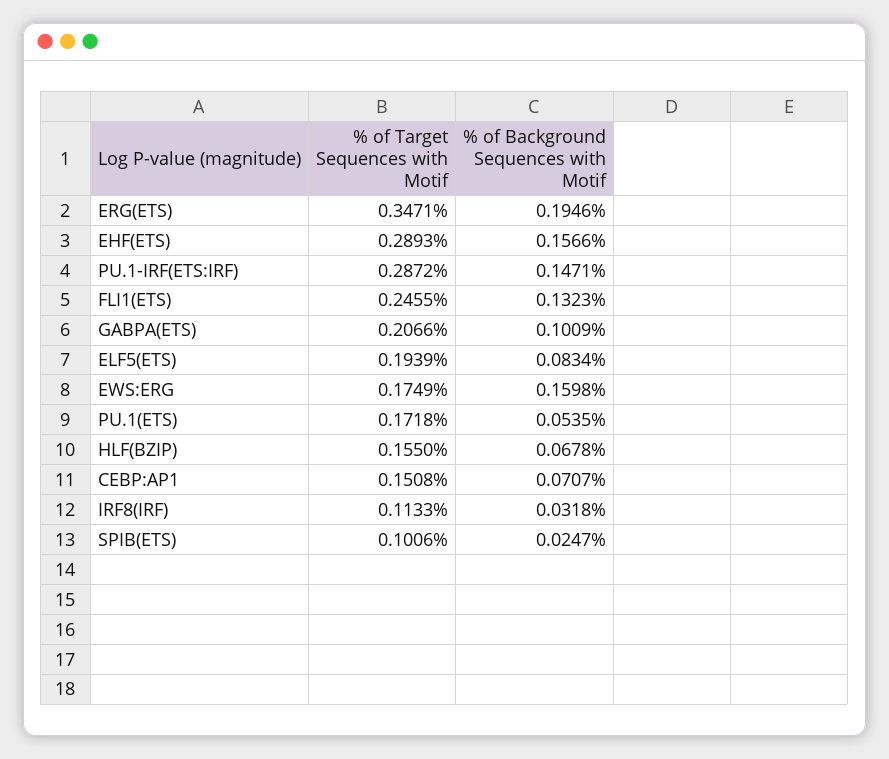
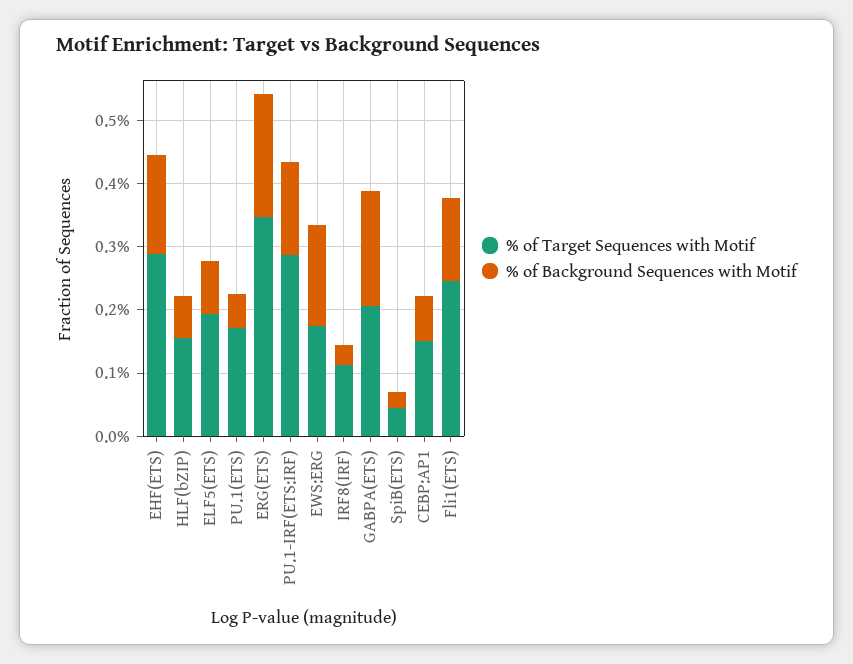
  {
    "% of Target Sequences with Motif": {
      "ERG(ETS)": 0.3471,
      "EHF(ETS)": 0.2893,
      "PU.1-IRF(ETS:IRF)": 0.2872,
      "FLI1(ETS)": 0.2455,
      "GABPA(ETS)": 0.2066,
      "ELF5(ETS)": 0.1939,
      "EWS:ERG": 0.1749,
      "PU.1(ETS)": 0.1718,
      "HLF(BZIP)": 0.155,
      "CEBP:AP1": 0.1508,
      "IRF8(IRF)": 0.1133,
-     "SPIB(ETS)": 0.1006
+     "SPIB(ETS)": 0.04
    },
    "% of Background Sequences with Motif": {
      "ERG(ETS)": 0.1946,
      "EHF(ETS)": 0.1566,
      "PU.1-IRF(ETS:IRF)": 0.1471,
      "FLI1(ETS)": 0.1323,
-     "GABPA(ETS)": 0.1009,
+     "GABPA(ETS)": 0.18,
      "ELF5(ETS)": 0.0834,
      "EWS:ERG": 0.1598,
      "PU.1(ETS)": 0.0535,
      "HLF(BZIP)": 0.0678,
      "CEBP:AP1": 0.0707,
      "IRF8(IRF)": 0.0318,
      "SPIB(ETS)": 0.0247
    }
  }

